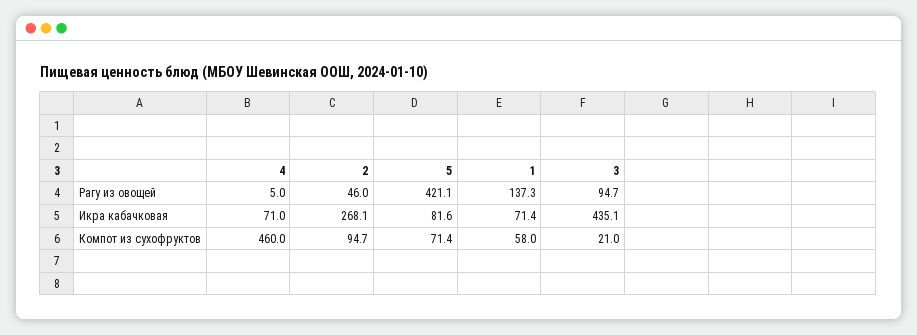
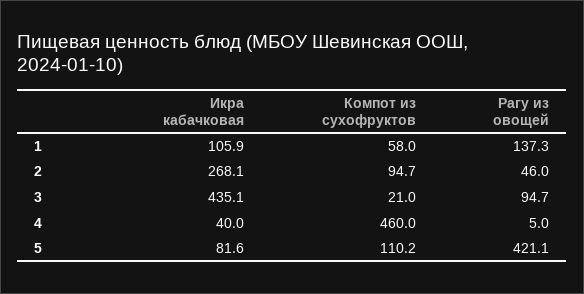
  {
    "4": {
      "Рагу из овощей": 5,
-     "Икра кабачковая": 71,
+     "Икра кабачковая": 40,
      "Компот из сухофруктов": 460
    },
    "2": {
      "Рагу из овощей": 46,
      "Икра кабачковая": 268.1,
      "Компот из сухофруктов": 94.7
    },
    "5": {
      "Рагу из овощей": 421.1,
      "Икра кабачковая": 81.6,
-     "Компот из сухофруктов": 71.4
+     "Компот из сухофруктов": 110.2
    },
    "1": {
      "Рагу из овощей": 137.3,
-     "Икра кабачковая": 71.4,
+     "Икра кабачковая": 105.9,
      "Компот из сухофруктов": 58
    },
    "3": {
      "Рагу из овощей": 94.7,
      "Икра кабачковая": 435.1,
      "Компот из сухофруктов": 21
    }
  }

